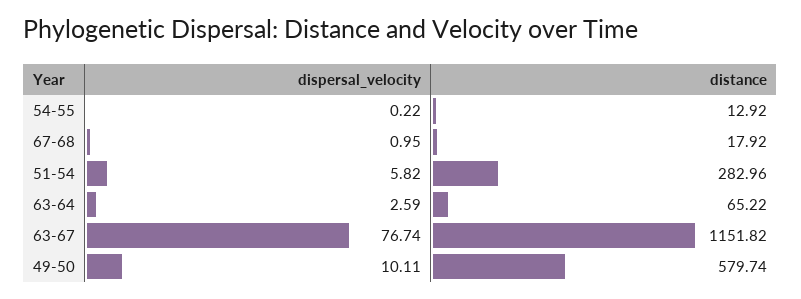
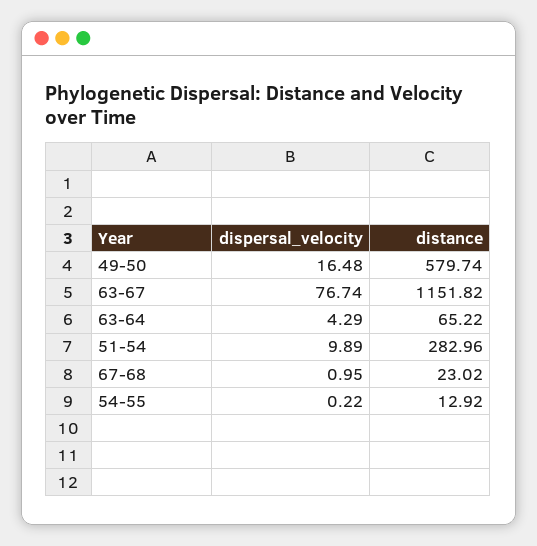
  {
    "dispersal_velocity": {
      "54-55": 0.22,
      "67-68": 0.95,
-     "51-54": 5.82,
+     "51-54": 9.89,
-     "63-64": 2.59,
+     "63-64": 4.29,
      "63-67": 76.74,
-     "49-50": 10.11
+     "49-50": 16.48
    },
    "distance": {
      "54-55": 12.92,
-     "67-68": 17.92,
+     "67-68": 23.02,
      "51-54": 282.96,
      "63-64": 65.22,
      "63-67": 1151.82,
      "49-50": 579.74
    }
  }

